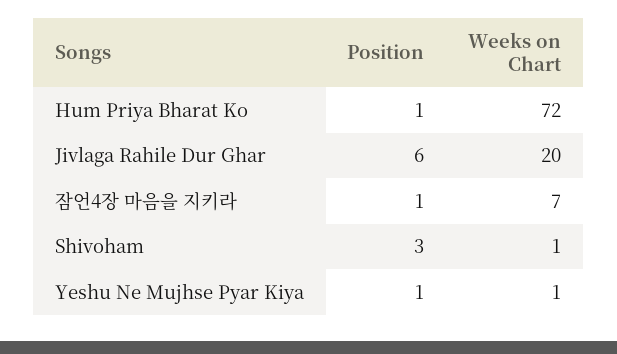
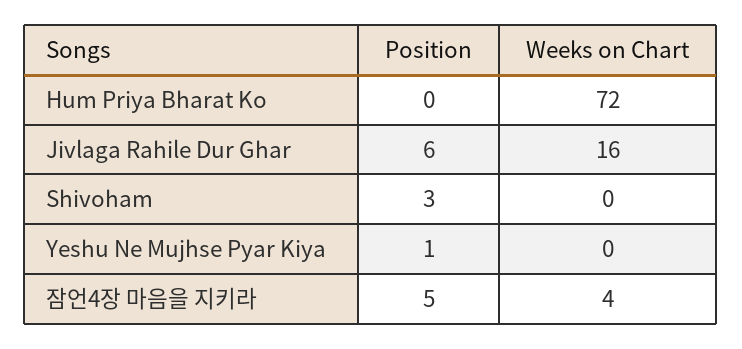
  {
    "Position": {
-     "Hum Priya Bharat Ko": 1,
+     "Hum Priya Bharat Ko": 0,
      "Jivlaga Rahile Dur Ghar": 6,
-     "잠언4장 마음을 지키라": 1,
+     "잠언4장 마음을 지키라": 5,
      "Shivoham": 3,
      "Yeshu Ne Mujhse Pyar Kiya": 1
    },
    "Weeks on Chart": {
      "Hum Priya Bharat Ko": 72,
-     "Jivlaga Rahile Dur Ghar": 20,
+     "Jivlaga Rahile Dur Ghar": 16,
-     "잠언4장 마음을 지키라": 7,
+     "잠언4장 마음을 지키라": 4,
-     "Shivoham": 1,
+     "Shivoham": 0,
-     "Yeshu Ne Mujhse Pyar Kiya": 1
+     "Yeshu Ne Mujhse Pyar Kiya": 0
    }
  }

